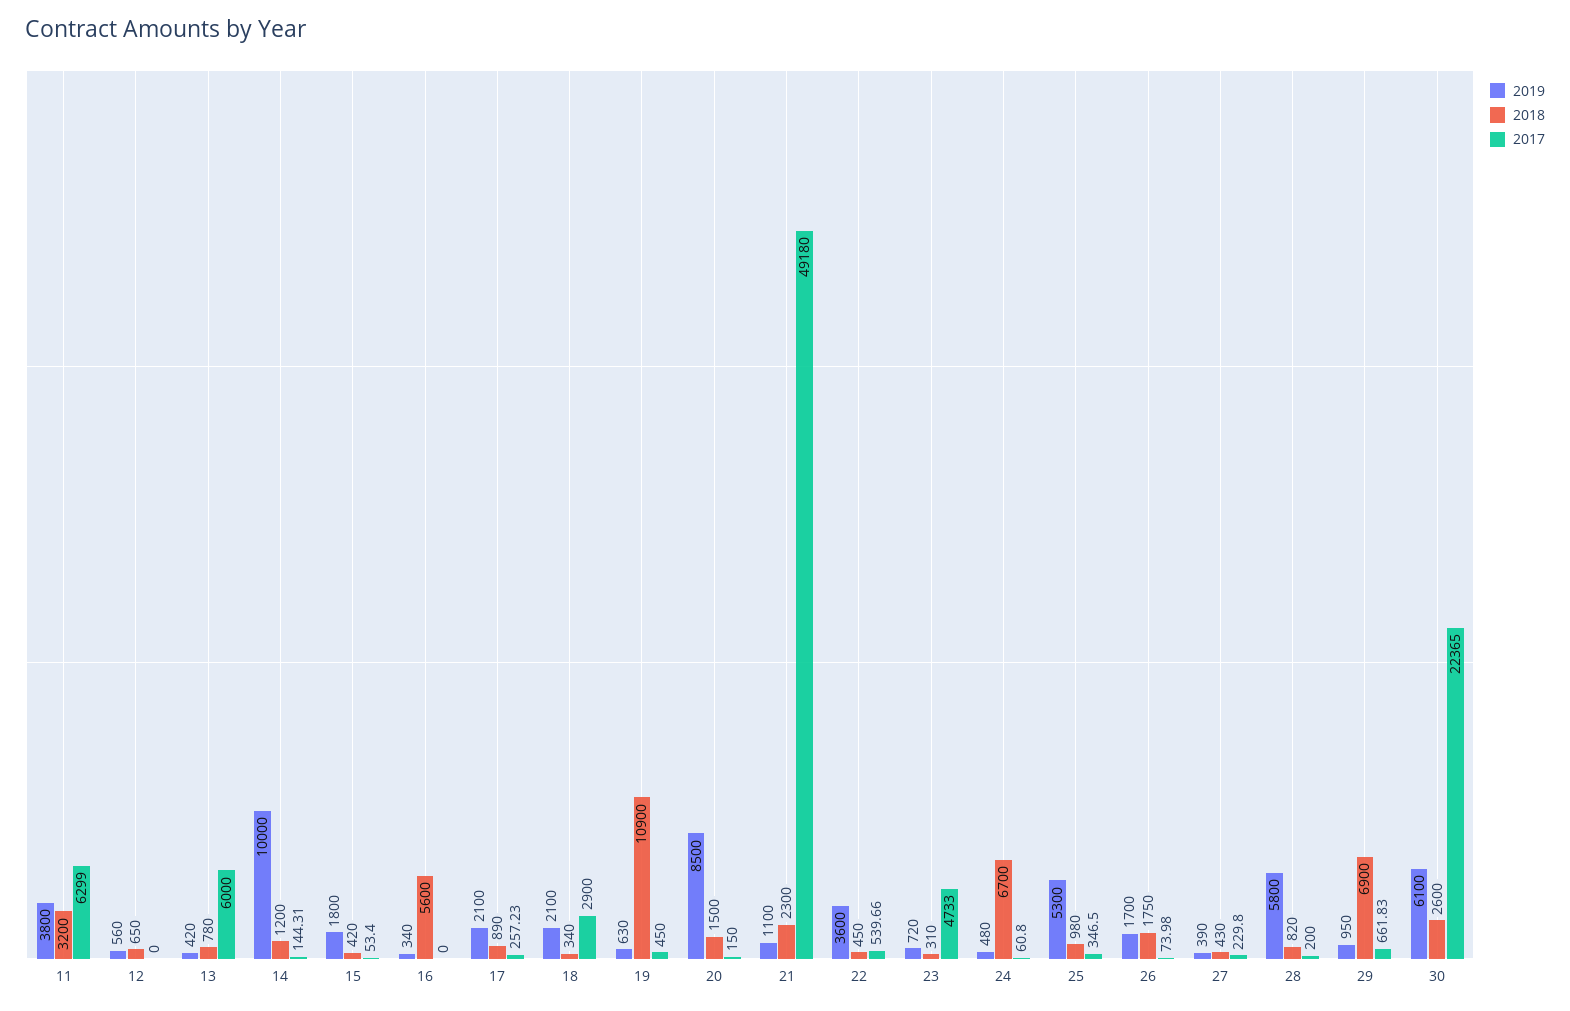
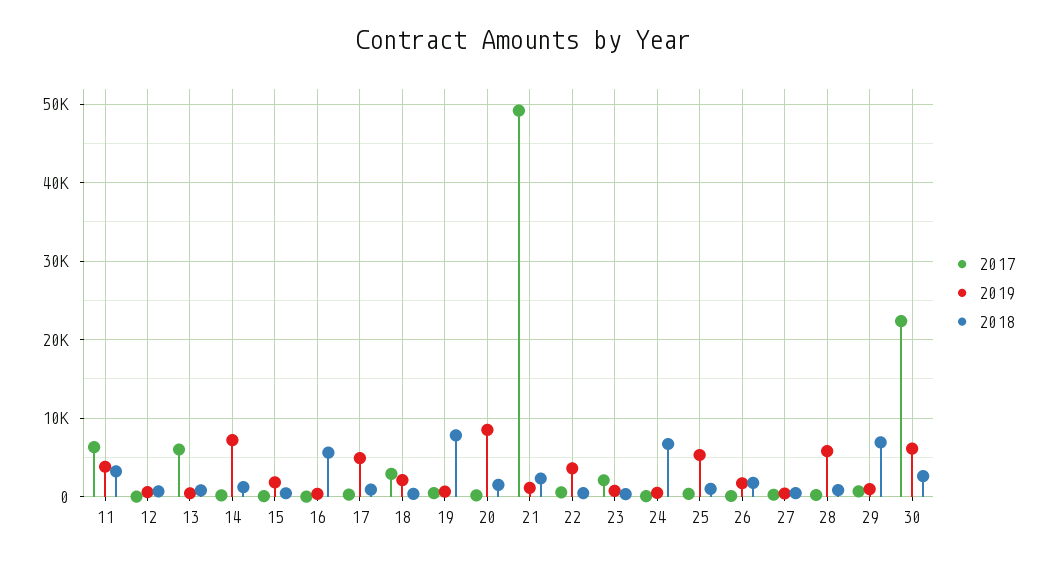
  {
    "2019": {
      "11": 3800,
      "12": 560,
      "13": 420,
-     "14": 10000,
+     "14": 7000,
      "15": 1800,
      "16": 340,
-     "17": 2100,
+     "17": 5000,
      "18": 2100,
      "19": 630,
      "20": 8500,
      "21": 1100,
      "22": 3600,
      "23": 720,
      "24": 480,
      "25": 5300,
      "26": 1700,
      "27": 390,
      "28": 5800,
      "29": 950,
      "30": 6100
    },
    "2018": {
      "11": 3200,
      "12": 650,
      "13": 780,
      "14": 1200,
      "15": 420,
      "16": 5600,
      "17": 890,
      "18": 340,
-     "19": 10900,
+     "19": 8000,
      "20": 1500,
      "21": 2300,
      "22": 450,
      "23": 310,
      "24": 6700,
      "25": 980,
      "26": 1750,
      "27": 430,
      "28": 820,
      "29": 6900,
      "30": 2600
    },
    "2017": {
      "11": 6299,
      "12": 0,
      "13": 6000,
      "14": 144.31,
      "15": 53.4,
      "16": 0,
      "17": 257.23,
      "18": 2900,
      "19": 450,
      "20": 150,
      "21": 49180,
      "22": 539.66,
-     "23": 4733,
+     "23": 2000,
      "24": 60.8,
      "25": 346.5,
      "26": 73.98,
      "27": 229.8,
      "28": 200,
      "29": 661.83,
      "30": 22365
    }
  }

